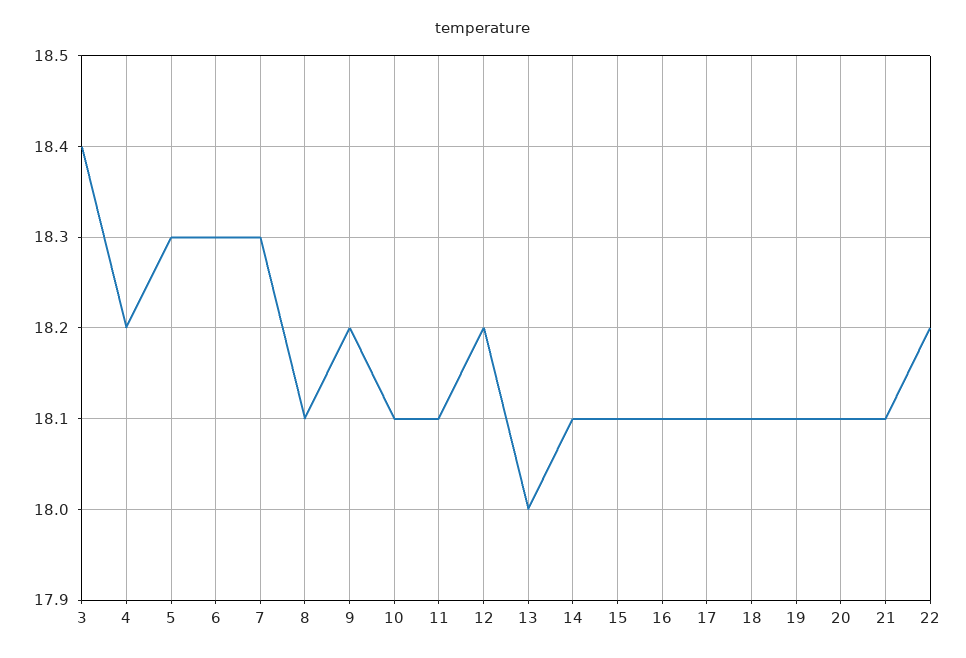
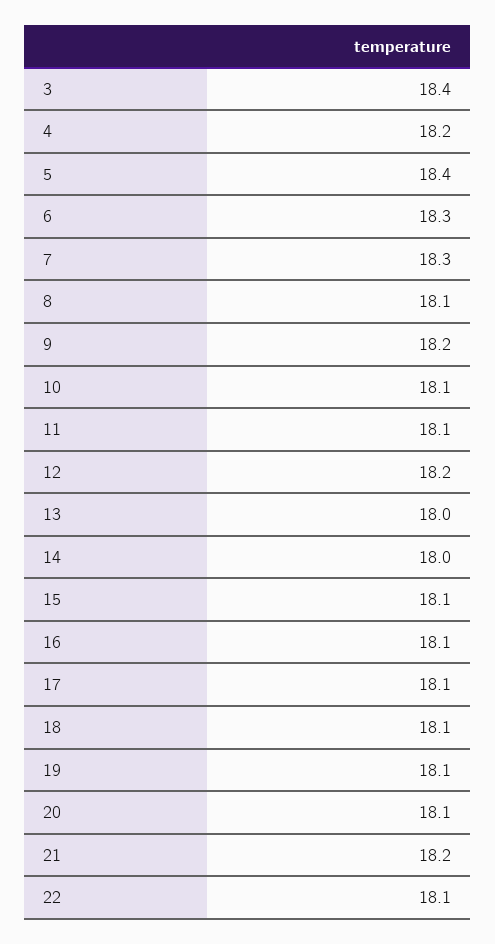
  {
    "3": 18.4,
    "4": 18.2,
-   "5": 18.3,
+   "5": 18.4,
    "6": 18.3,
    "7": 18.3,
    "8": 18.1,
    "9": 18.2,
    "10": 18.1,
    "11": 18.1,
    "12": 18.2,
    "13": 18,
-   "14": 18.1,
+   "14": 18,
    "15": 18.1,
    "16": 18.1,
    "17": 18.1,
    "18": 18.1,
    "19": 18.1,
    "20": 18.1,
-   "21": 18.1,
+   "21": 18.2,
-   "22": 18.2
+   "22": 18.1
  }

